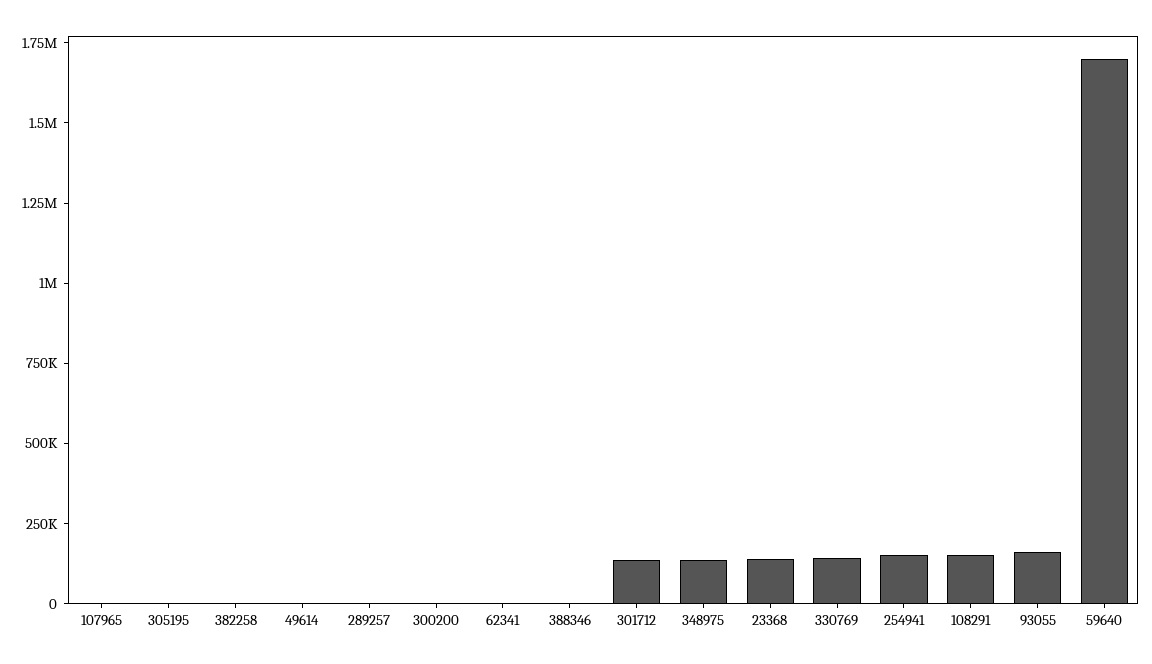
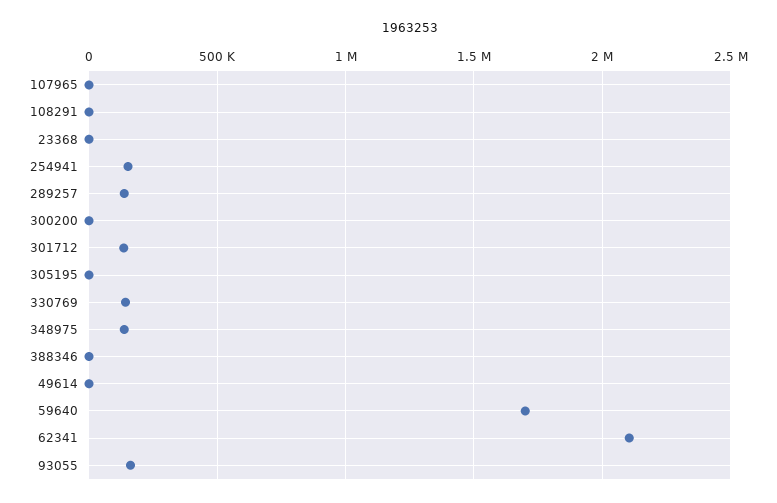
  {
    "107965": 0,
    "305195": 0,
-   "382258": 0,
    "49614": 0,
-   "289257": 0,
+   "289257": 150000,
    "300200": 0,
-   "62341": 0,
+   "62341": 2100000,
    "388346": 0,
    "301712": 150000,
    "348975": 150000,
-   "23368": 150000,
+   "23368": 0,
    "330769": 150000,
    "254941": 150000,
-   "108291": 150000,
+   "108291": 0,
    "93055": 150000,
    "59640": 1700000
  }

